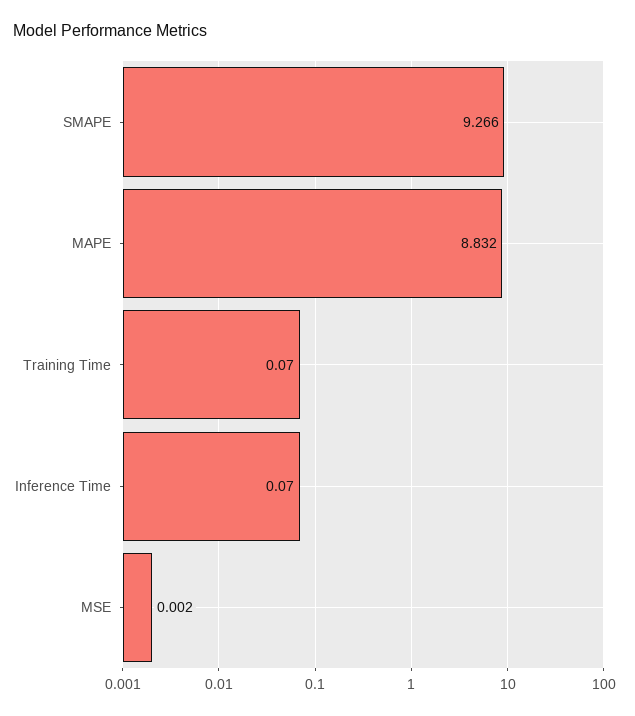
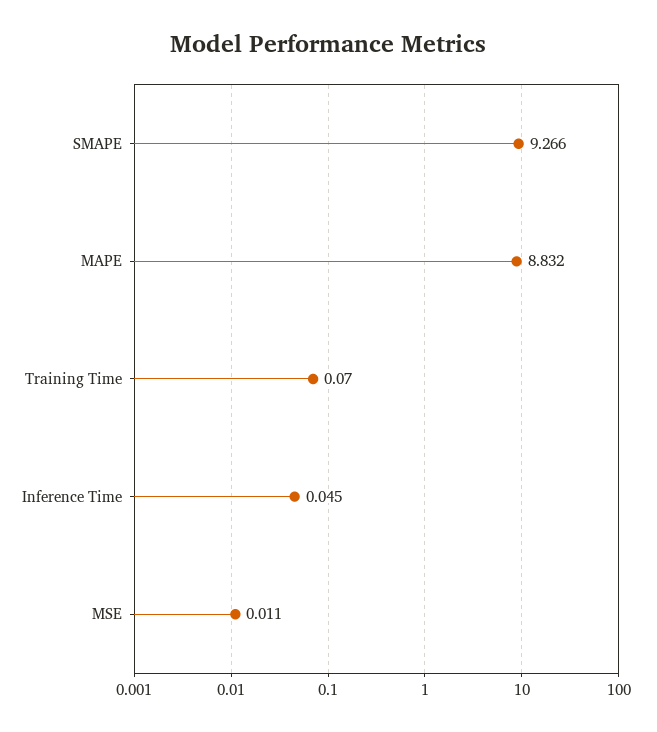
  {
    "SMAPE": 9.266,
    "MAPE": 8.832,
    "Training Time": 0.07,
-   "Inference Time": 0.07,
+   "Inference Time": 0.045,
-   "MSE": 0.002
+   "MSE": 0.011
  }

